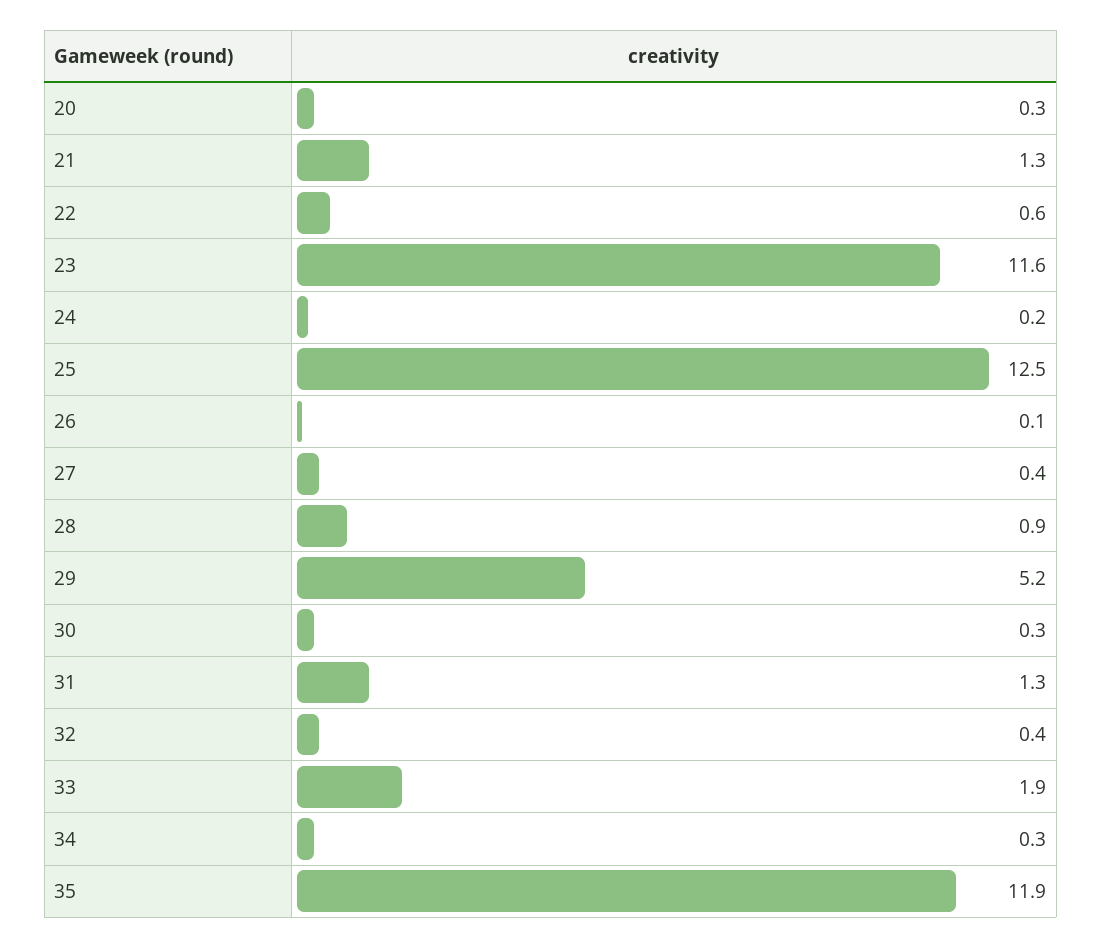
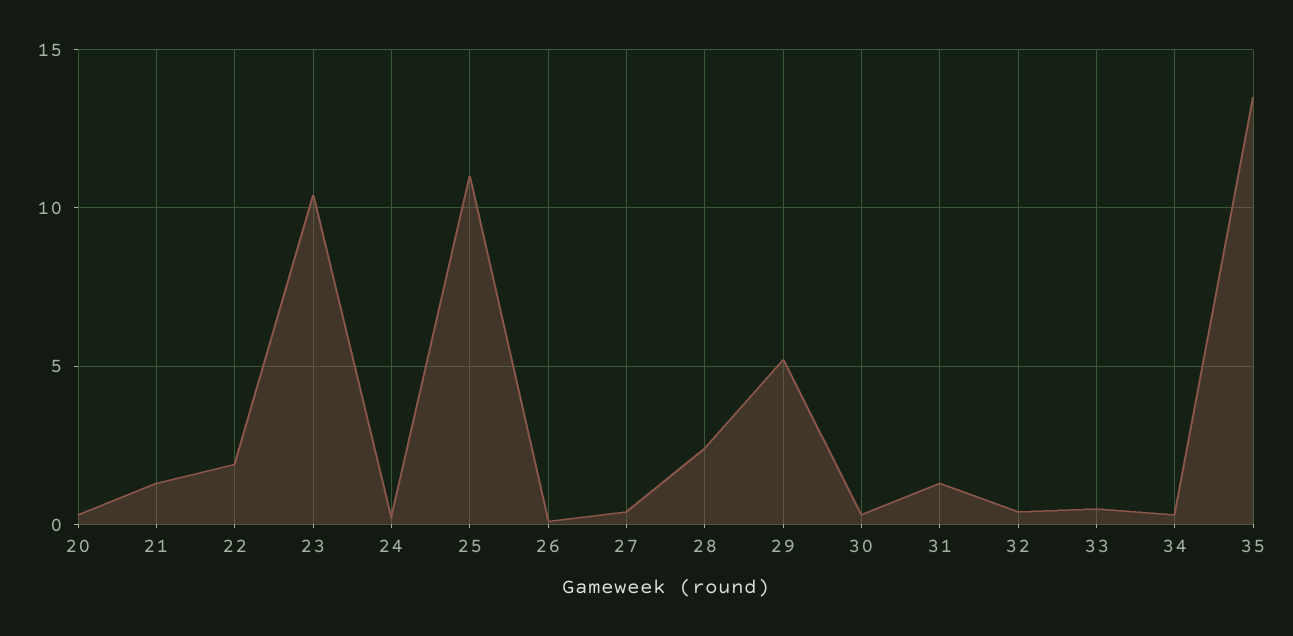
  {
    "20": 0.3,
    "21": 1.3,
-   "22": 0.6,
+   "22": 2,
-   "23": 11.6,
+   "23": 10.5,
    "24": 0.2,
-   "25": 12.5,
+   "25": 11,
    "26": 0.1,
    "27": 0.4,
-   "28": 0.9,
+   "28": 2.5,
    "29": 5.2,
    "30": 0.3,
    "31": 1.3,
    "32": 0.4,
-   "33": 1.9,
+   "33": 0.5,
    "34": 0.3,
-   "35": 11.9
+   "35": 13.5
  }

